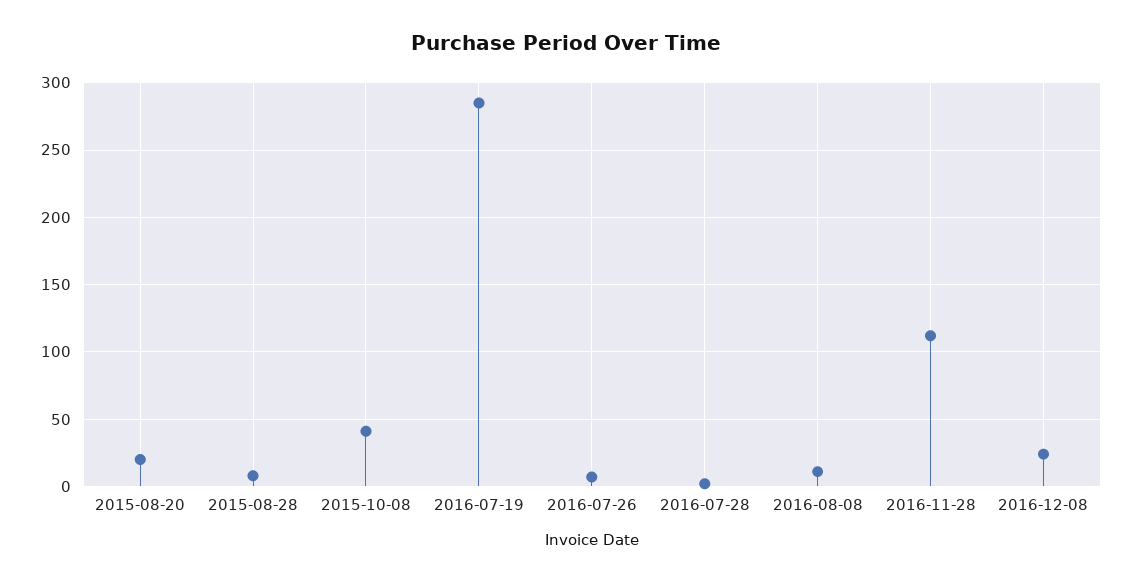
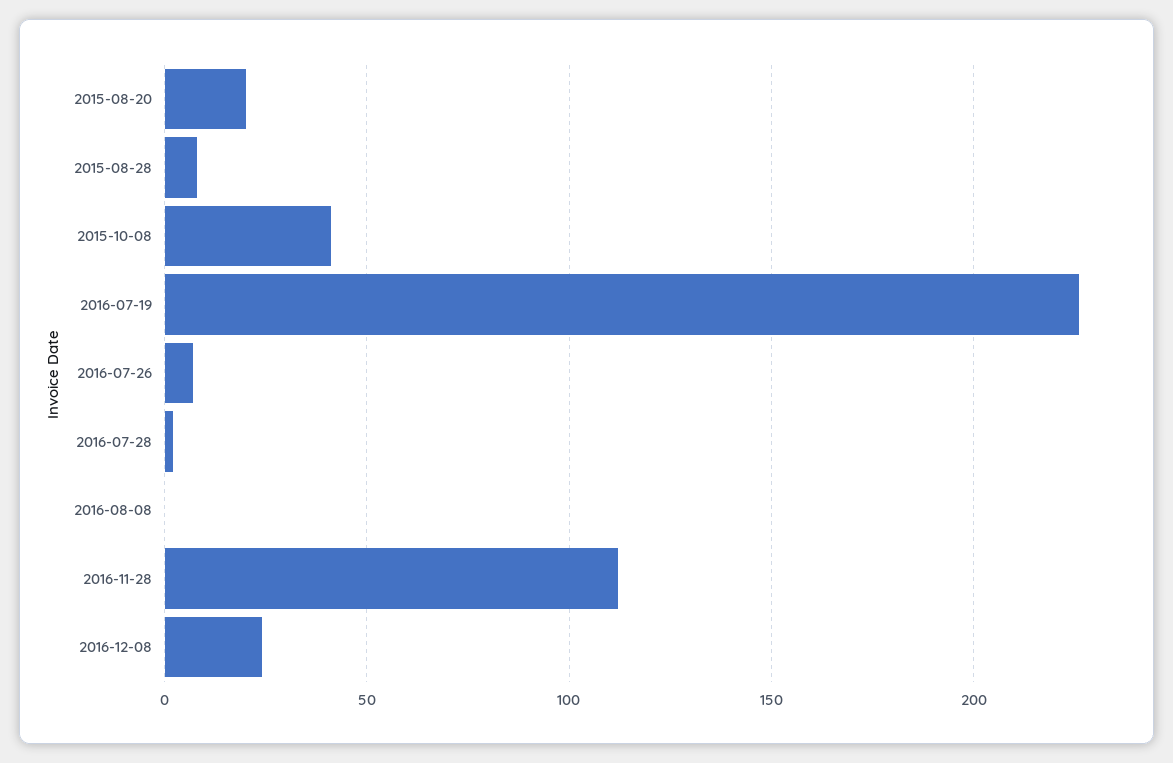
  {
    "2015-08-20": 20,
    "2015-08-28": 10,
    "2015-10-08": 40,
-   "2016-07-19": 285,
+   "2016-07-19": 225,
    "2016-07-26": 5,
    "2016-07-28": 0,
-   "2016-08-08": 10,
+   "2016-08-08": 0,
    "2016-11-28": 110,
    "2016-12-08": 25
  }

